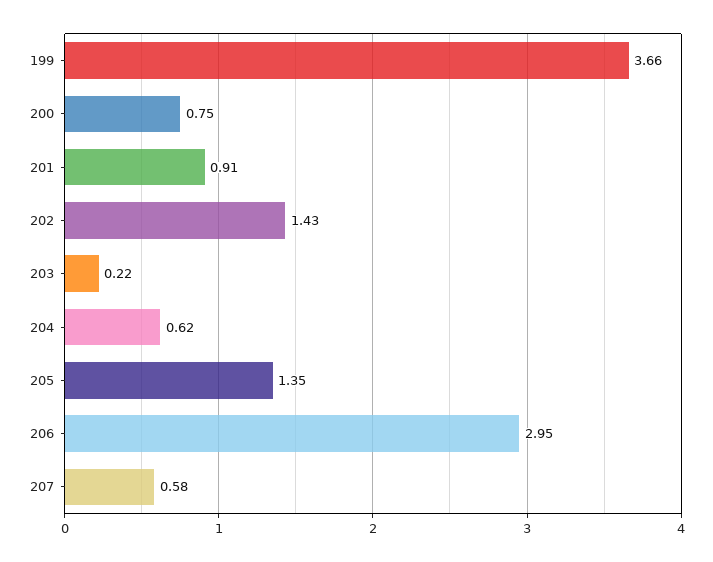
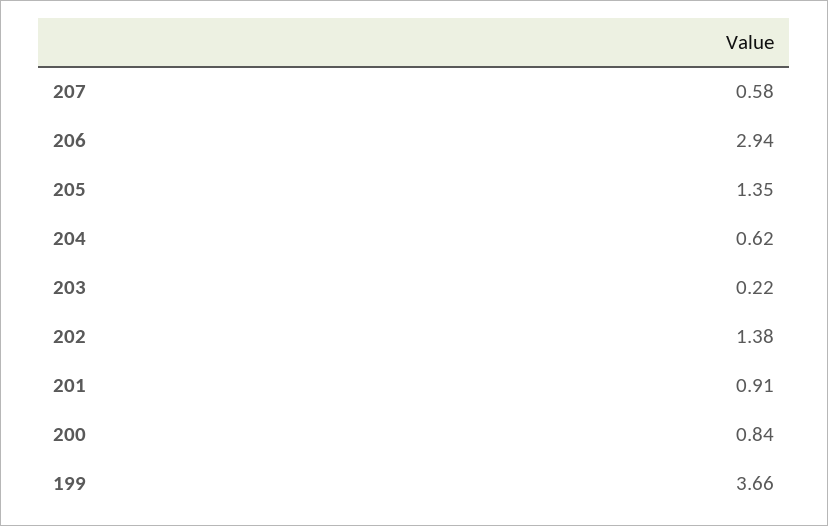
  {
    "199": 3.66,
-   "200": 0.75,
+   "200": 0.84,
    "201": 0.91,
-   "202": 1.43,
+   "202": 1.38,
    "203": 0.22,
    "204": 0.62,
    "205": 1.35,
-   "206": 2.95,
+   "206": 2.94,
    "207": 0.58
  }

